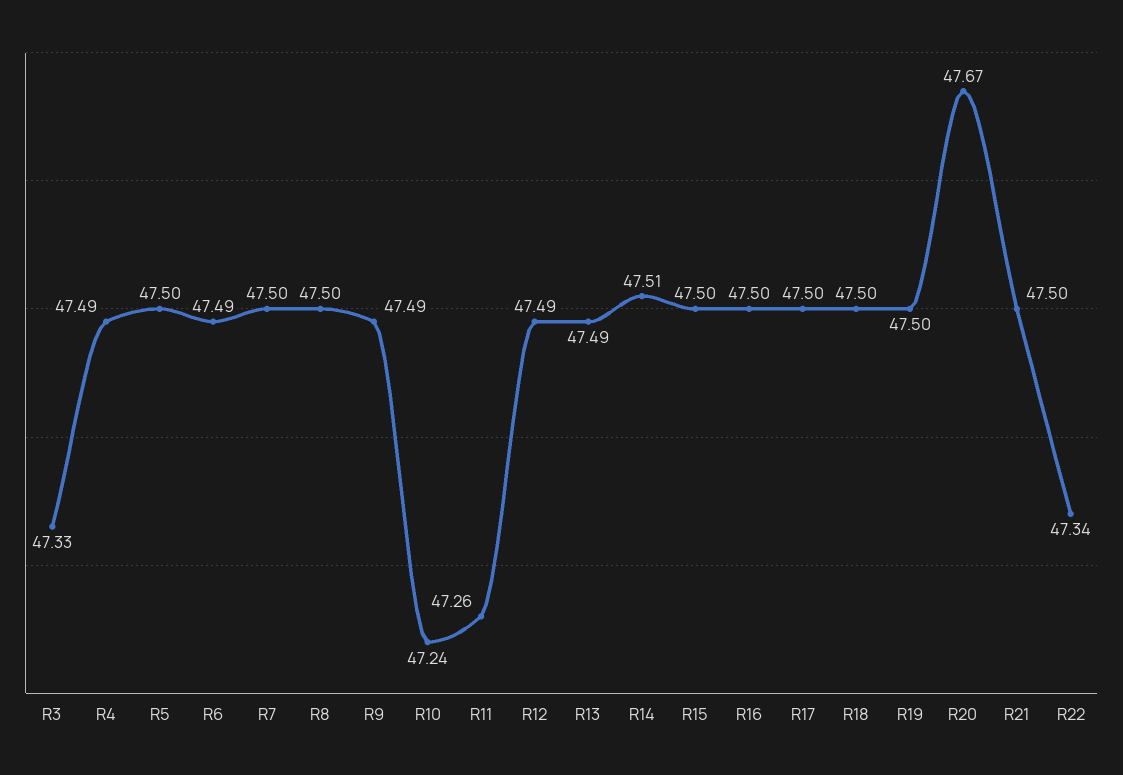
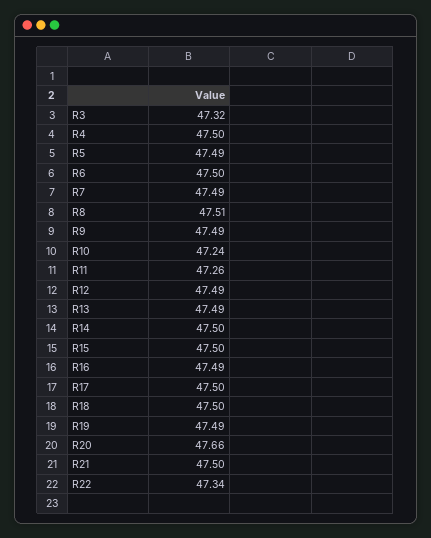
  {
-   "R3": 47.33,
+   "R3": 47.32,
-   "R4": 47.49,
+   "R4": 47.5,
-   "R5": 47.5,
+   "R5": 47.49,
-   "R6": 47.49,
+   "R6": 47.5,
-   "R7": 47.5,
+   "R7": 47.49,
-   "R8": 47.5,
+   "R8": 47.51,
    "R9": 47.49,
    "R10": 47.24,
    "R11": 47.26,
    "R12": 47.49,
    "R13": 47.49,
-   "R14": 47.51,
+   "R14": 47.5,
    "R15": 47.5,
-   "R16": 47.5,
+   "R16": 47.49,
    "R17": 47.5,
    "R18": 47.5,
-   "R19": 47.5,
+   "R19": 47.49,
-   "R20": 47.67,
+   "R20": 47.66,
    "R21": 47.5,
    "R22": 47.34
  }

